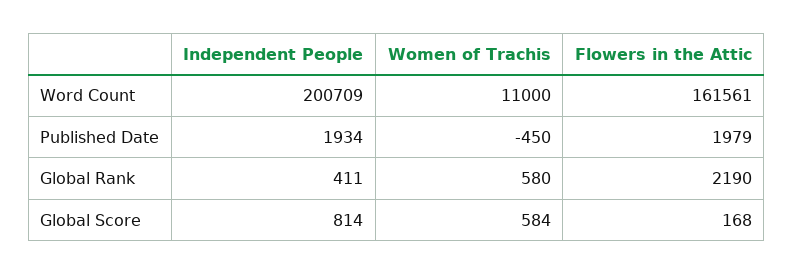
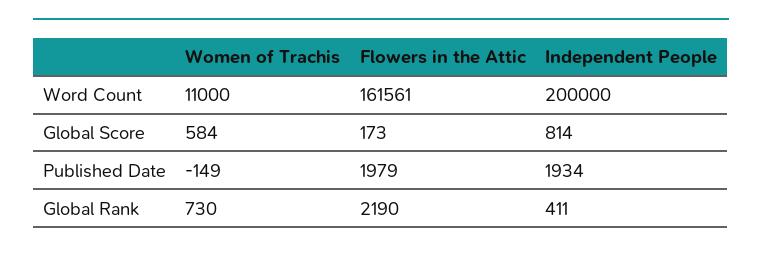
  {
    "Independent People": {
-     "Word Count": 200709,
+     "Word Count": 200000,
      "Published Date": 1934,
      "Global Rank": 411,
      "Global Score": 814
    },
    "Women of Trachis": {
      "Word Count": 11000,
-     "Published Date": -450,
+     "Published Date": -149,
-     "Global Rank": 580,
+     "Global Rank": 730,
      "Global Score": 584
    },
    "Flowers in the Attic": {
      "Word Count": 161561,
      "Published Date": 1979,
      "Global Rank": 2190,
-     "Global Score": 168
+     "Global Score": 173
    }
  }

